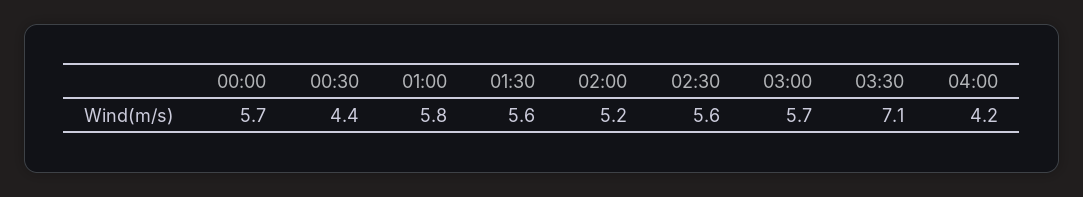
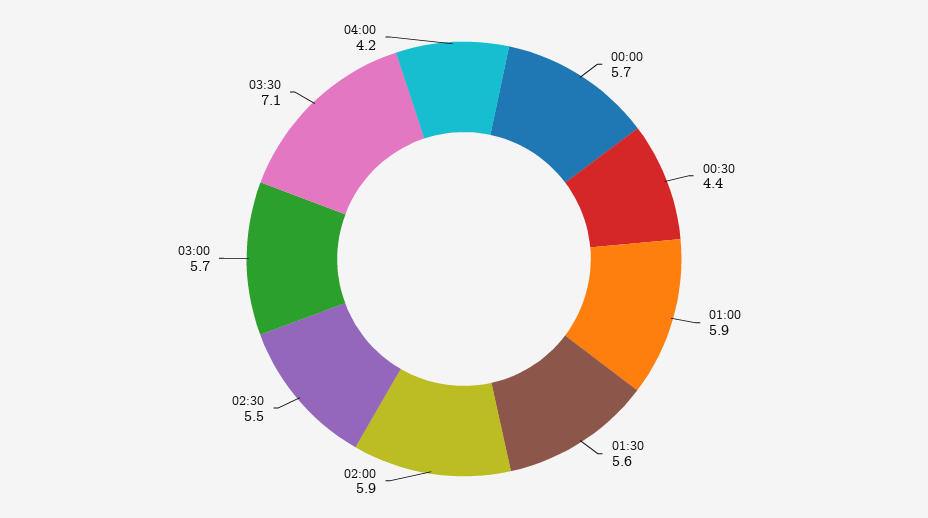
  {
    "00:00": 5.7,
    "00:30": 4.4,
-   "01:00": 5.8,
+   "01:00": 5.9,
    "01:30": 5.6,
-   "02:00": 5.2,
+   "02:00": 5.9,
-   "02:30": 5.6,
+   "02:30": 5.5,
    "03:00": 5.7,
    "03:30": 7.1,
    "04:00": 4.2
  }

